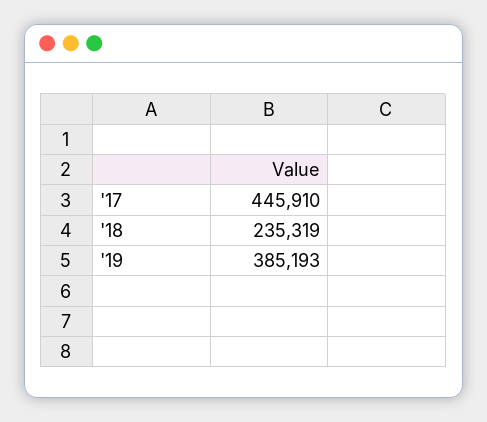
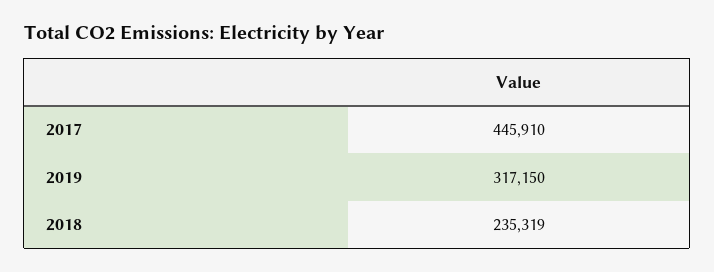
  {
    "'17": 445910,
    "'18": 235319,
-   "'19": 385193
+   "'19": 317150
  }

